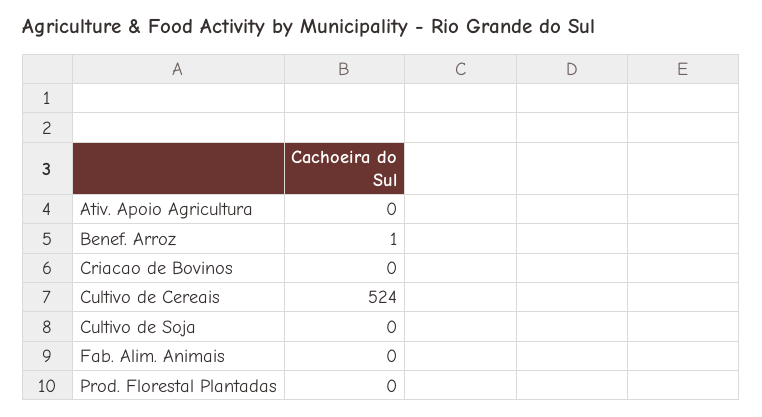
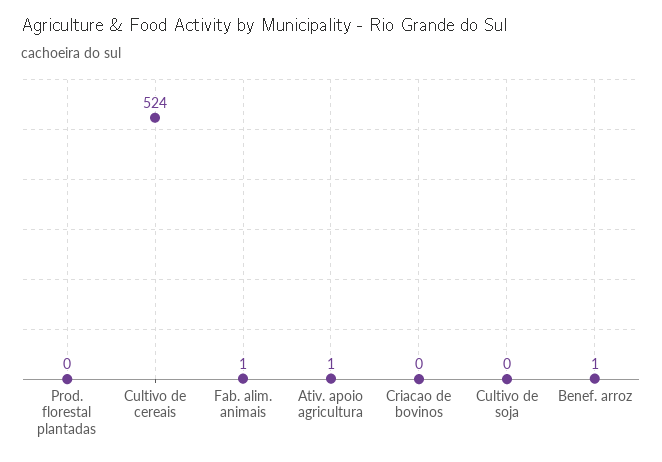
  {
-   "Ativ. Apoio Agricultura": 0,
+   "Ativ. Apoio Agricultura": 1,
    "Benef. Arroz": 1,
    "Criacao de Bovinos": 0,
    "Cultivo de Cereais": 524,
    "Cultivo de Soja": 0,
-   "Fab. Alim. Animais": 0,
+   "Fab. Alim. Animais": 1,
    "Prod. Florestal Plantadas": 0
  }

